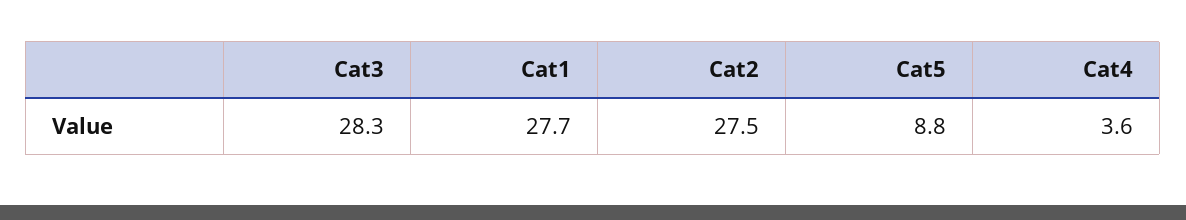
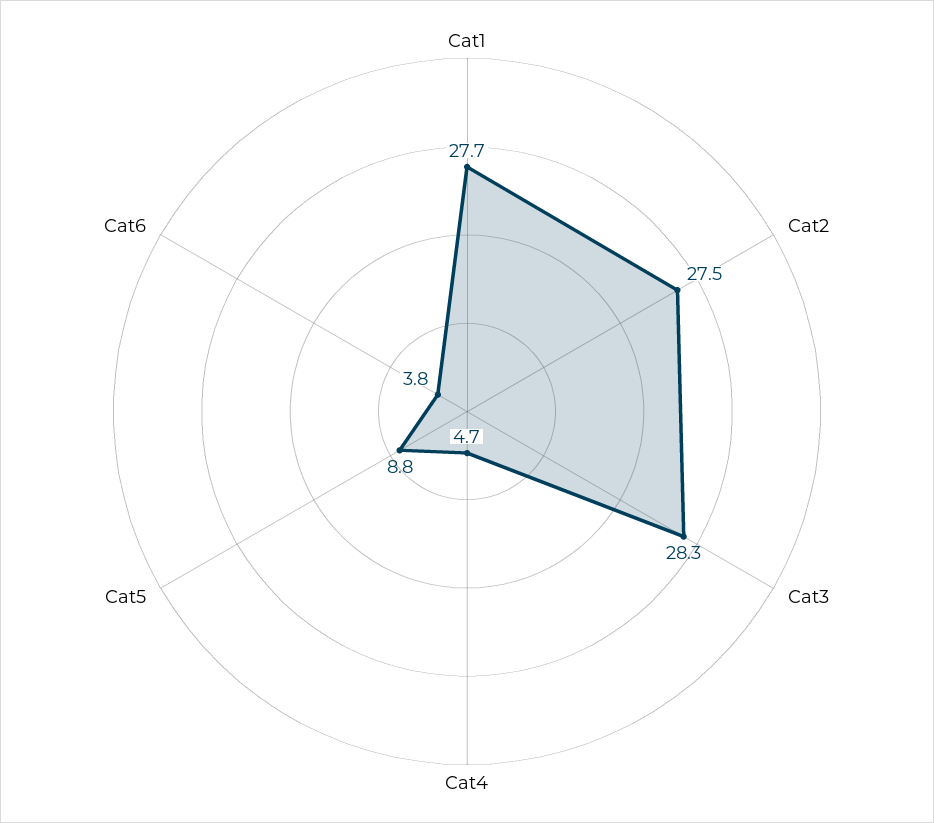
  {
    "Cat3": 28.3,
    "Cat1": 27.7,
    "Cat2": 27.5,
    "Cat5": 8.8,
-   "Cat4": 3.6
+   "Cat4": 4.7,
+   "Cat6": 3.8
  }

